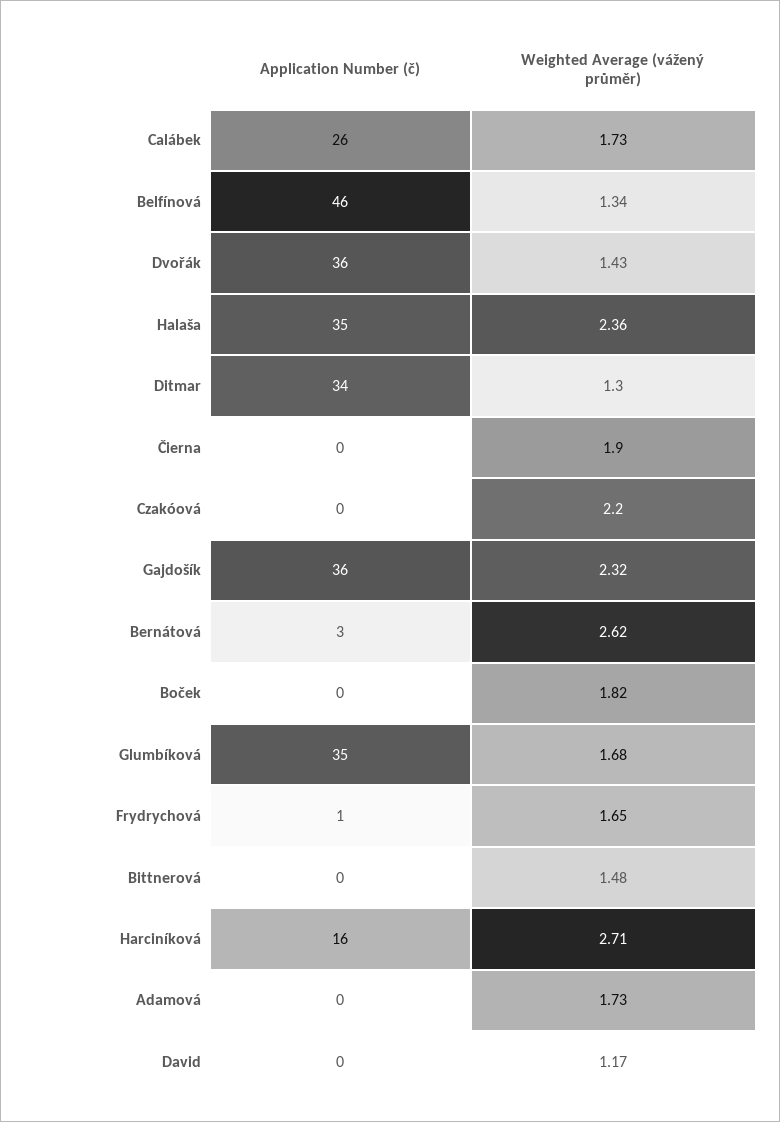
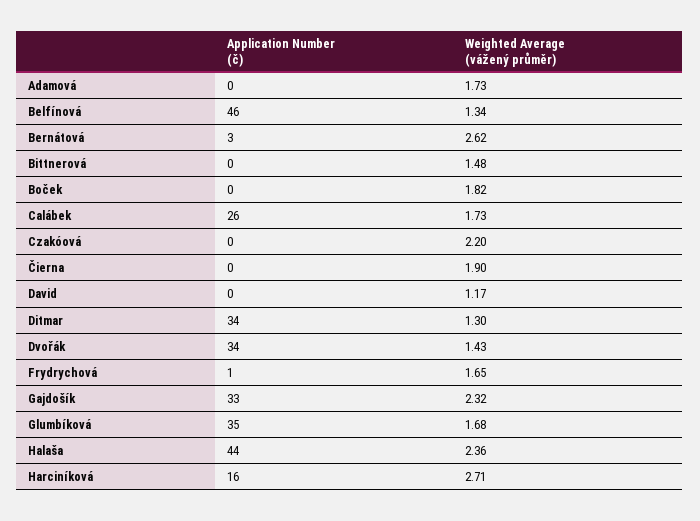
  {
    "Application Number (č)": {
      "Calábek": 26,
      "Belfínová": 46,
-     "Dvořák": 36,
+     "Dvořák": 34,
-     "Halaša": 35,
+     "Halaša": 44,
      "Ditmar": 34,
      "Čierna": 0,
      "Czakóová": 0,
-     "Gajdošík": 36,
+     "Gajdošík": 33,
      "Bernátová": 3,
      "Boček": 0,
      "Glumbíková": 35,
      "Frydrychová": 1,
      "Bittnerová": 0,
      "Harciníková": 16,
      "Adamová": 0,
      "David": 0
    },
    "Weighted Average (vážený průměr)": {
      "Calábek": 1.73,
      "Belfínová": 1.34,
      "Dvořák": 1.43,
      "Halaša": 2.36,
      "Ditmar": 1.3,
      "Čierna": 1.9,
      "Czakóová": 2.2,
      "Gajdošík": 2.32,
      "Bernátová": 2.62,
      "Boček": 1.82,
      "Glumbíková": 1.68,
      "Frydrychová": 1.65,
      "Bittnerová": 1.48,
      "Harciníková": 2.71,
      "Adamová": 1.73,
      "David": 1.17
    }
  }

